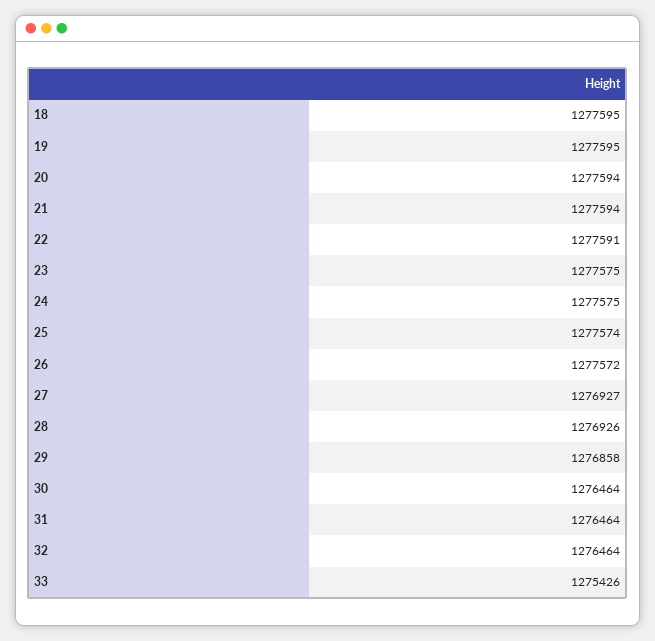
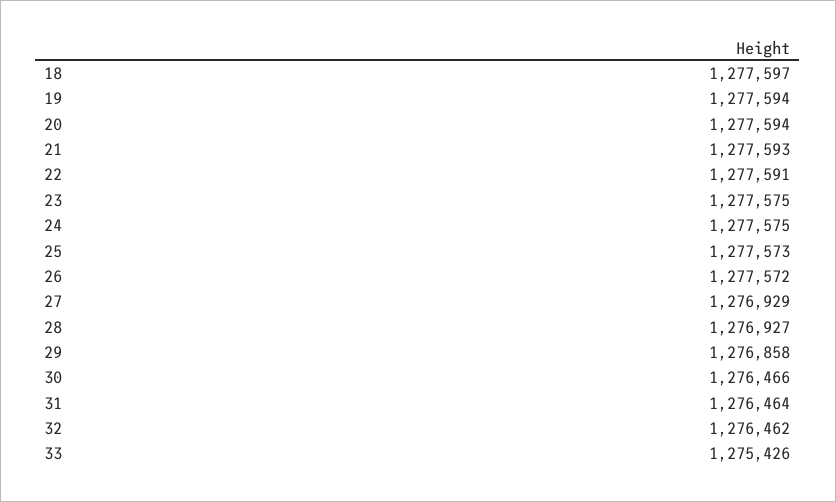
  {
-   "18": 1277595,
+   "18": 1277597,
-   "19": 1277595,
+   "19": 1277594,
    "20": 1277594,
-   "21": 1277594,
+   "21": 1277593,
    "22": 1277591,
    "23": 1277575,
    "24": 1277575,
-   "25": 1277574,
+   "25": 1277573,
    "26": 1277572,
-   "27": 1276927,
+   "27": 1276929,
-   "28": 1276926,
+   "28": 1276927,
    "29": 1276858,
-   "30": 1276464,
+   "30": 1276466,
    "31": 1276464,
-   "32": 1276464,
+   "32": 1276462,
    "33": 1275426
  }

